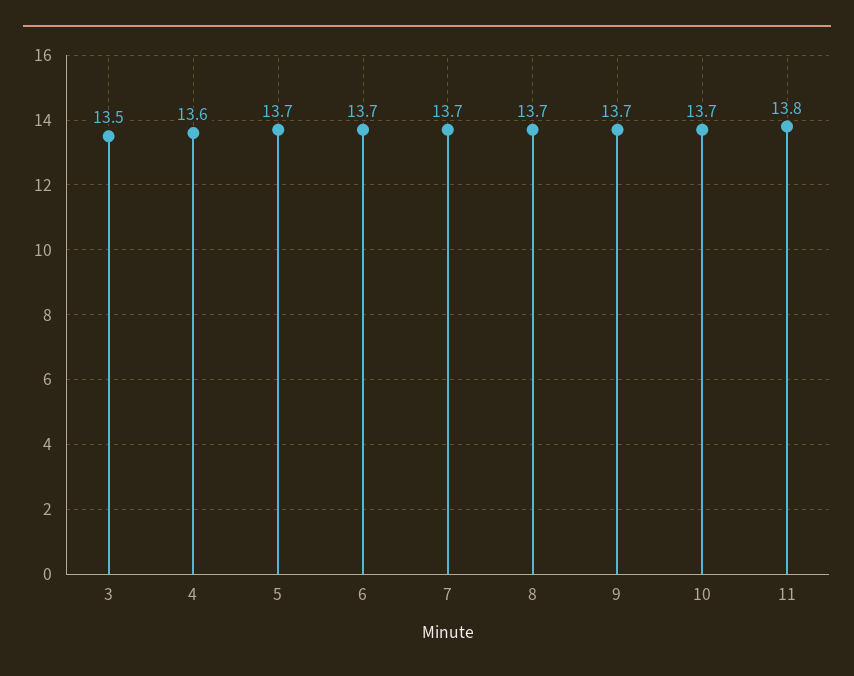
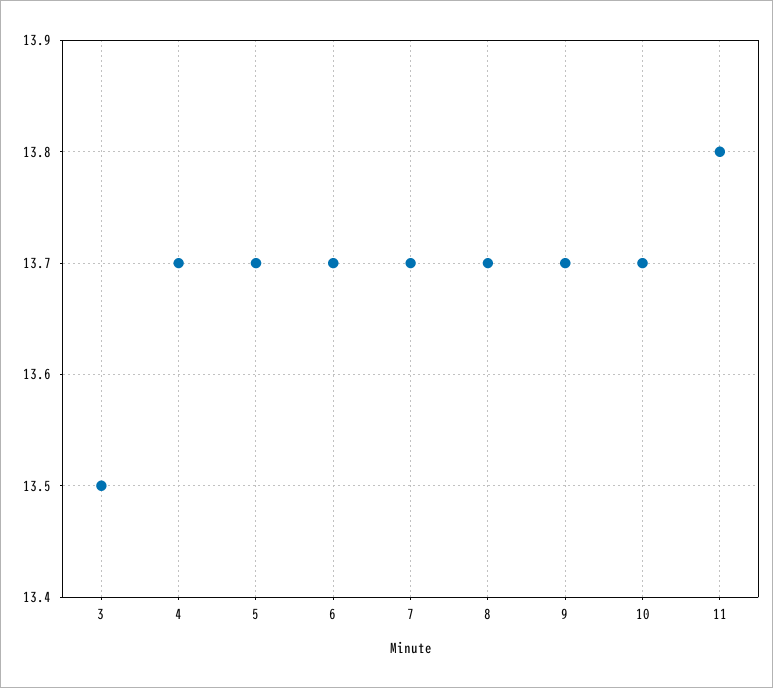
  {
    "3": 13.5,
-   "4": 13.6,
+   "4": 13.7,
    "5": 13.7,
    "6": 13.7,
    "7": 13.7,
    "8": 13.7,
    "9": 13.7,
    "10": 13.7,
    "11": 13.8
  }

